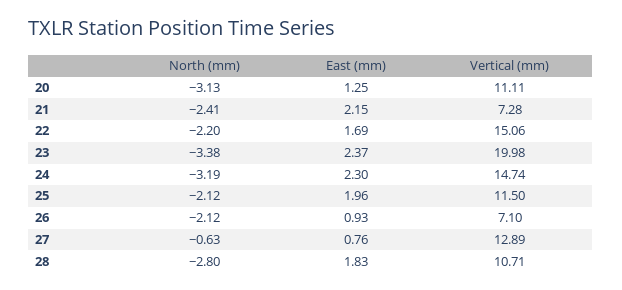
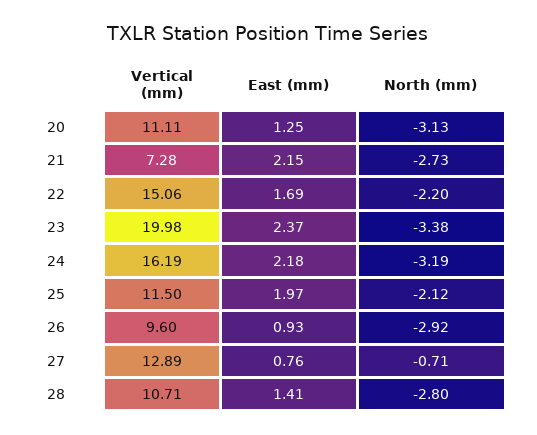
  {
    "North (mm)": {
      "20": -3.13,
-     "21": -2.41,
+     "21": -2.73,
      "22": -2.2,
      "23": -3.38,
      "24": -3.19,
      "25": -2.12,
-     "26": -2.12,
+     "26": -2.92,
-     "27": -0.63,
+     "27": -0.71,
      "28": -2.8
    },
    "East (mm)": {
      "20": 1.25,
      "21": 2.15,
      "22": 1.69,
      "23": 2.37,
-     "24": 2.3,
+     "24": 2.18,
-     "25": 1.96,
+     "25": 1.97,
      "26": 0.93,
      "27": 0.76,
-     "28": 1.83
+     "28": 1.41
    },
    "Vertical (mm)": {
      "20": 11.11,
      "21": 7.28,
      "22": 15.06,
      "23": 19.98,
-     "24": 14.74,
+     "24": 16.19,
      "25": 11.5,
-     "26": 7.1,
+     "26": 9.6,
      "27": 12.89,
      "28": 10.71
    }
  }

